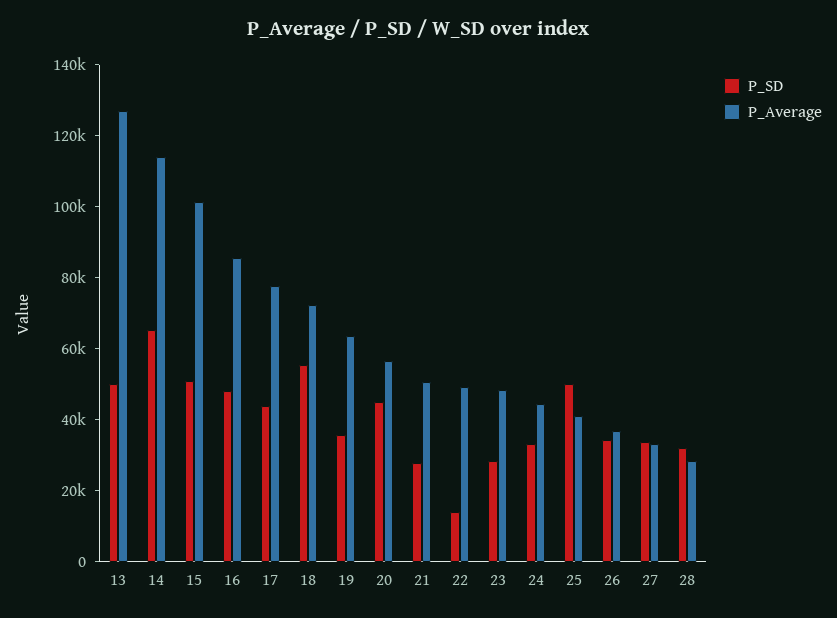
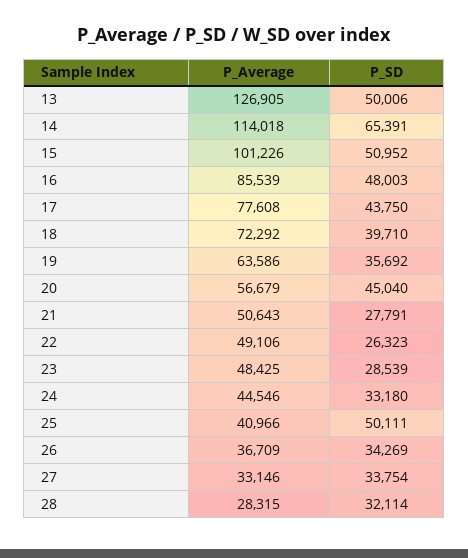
  {
    "P_SD": {
      "13": 50006,
      "14": 65391,
      "15": 50952,
      "16": 48003,
      "17": 43750,
-     "18": 55000,
+     "18": 39710,
      "19": 35692,
      "20": 45040,
      "21": 27791,
-     "22": 15000,
+     "22": 26323,
      "23": 28539,
      "24": 33180,
      "25": 50111,
      "26": 34269,
      "27": 33754,
      "28": 32114
    },
    "P_Average": {
      "13": 126905,
      "14": 114018,
      "15": 101226,
      "16": 85539,
      "17": 77608,
      "18": 72292,
      "19": 63586,
      "20": 56679,
      "21": 50643,
      "22": 49106,
      "23": 48425,
      "24": 44546,
      "25": 40966,
      "26": 36709,
      "27": 33146,
      "28": 28315
    }
  }

